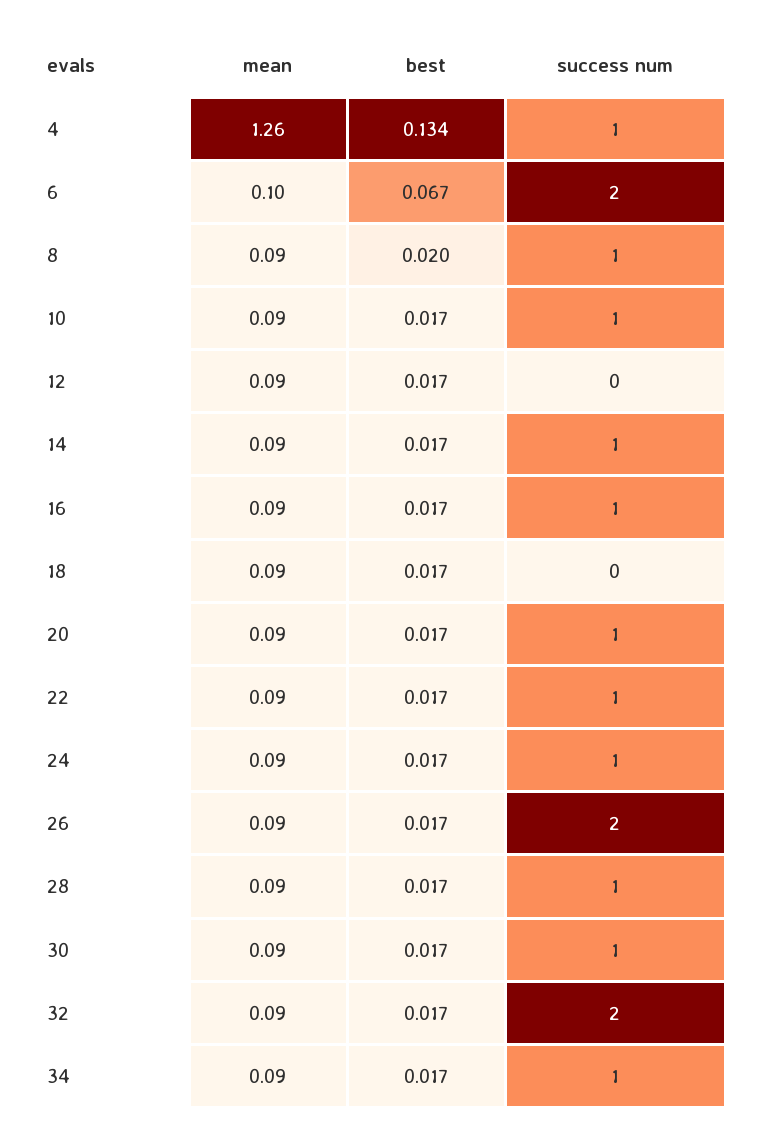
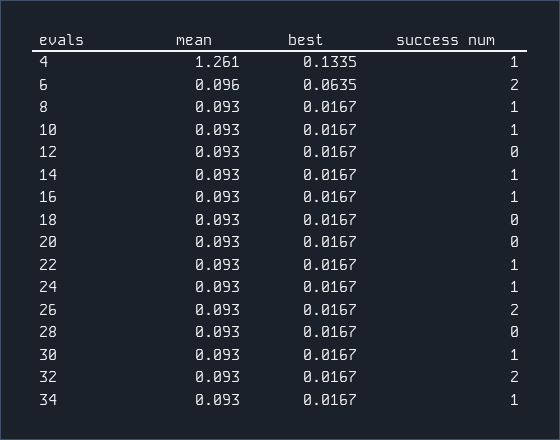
  {
    "mean": {
      "4": 1.261,
      "6": 0.096,
      "8": 0.093,
      "10": 0.093,
      "12": 0.093,
      "14": 0.093,
      "16": 0.093,
      "18": 0.093,
      "20": 0.093,
      "22": 0.093,
      "24": 0.093,
      "26": 0.093,
      "28": 0.093,
      "30": 0.093,
      "32": 0.093,
      "34": 0.093
    },
    "best": {
      "4": 0.1335,
-     "6": 0.067,
+     "6": 0.0635,
-     "8": 0.02,
+     "8": 0.0167,
      "10": 0.0167,
      "12": 0.0167,
      "14": 0.0167,
      "16": 0.0167,
      "18": 0.0167,
      "20": 0.0167,
      "22": 0.0167,
      "24": 0.0167,
      "26": 0.0167,
      "28": 0.0167,
      "30": 0.0167,
      "32": 0.0167,
      "34": 0.0167
    },
    "success num": {
      "4": 1,
      "6": 2,
      "8": 1,
      "10": 1,
      "12": 0,
      "14": 1,
      "16": 1,
      "18": 0,
-     "20": 1,
+     "20": 0,
      "22": 1,
      "24": 1,
      "26": 2,
-     "28": 1,
+     "28": 0,
      "30": 1,
      "32": 2,
      "34": 1
    }
  }

